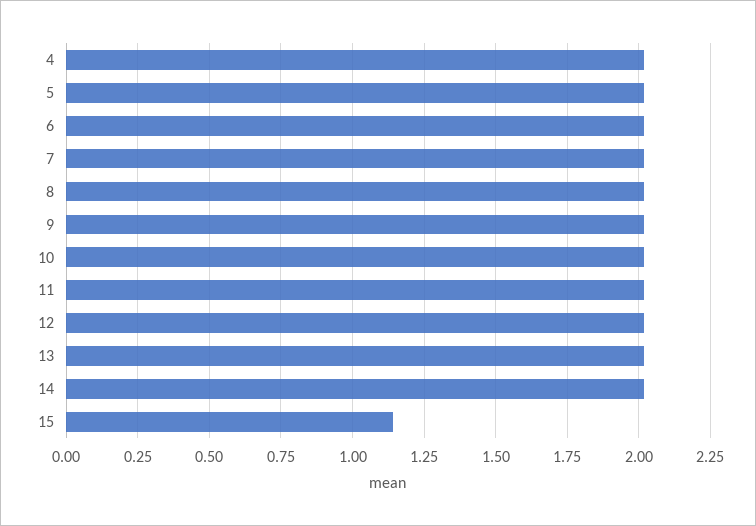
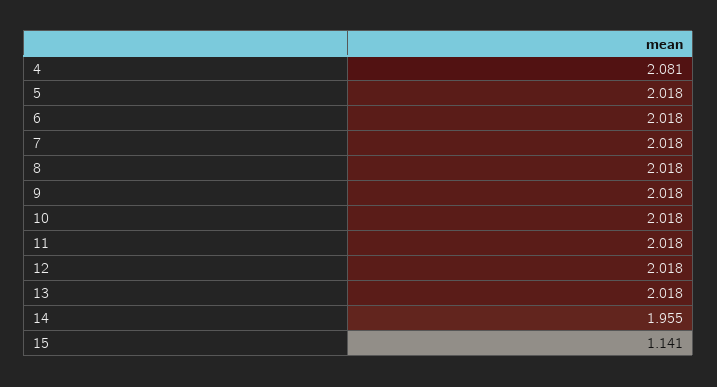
  {
-   "4": 2.025,
+   "4": 2.081,
    "5": 2.018,
    "6": 2.018,
    "7": 2.018,
    "8": 2.018,
    "9": 2.018,
    "10": 2.018,
    "11": 2.018,
    "12": 2.018,
    "13": 2.018,
-   "14": 2.025,
+   "14": 1.955,
    "15": 1.141
  }

